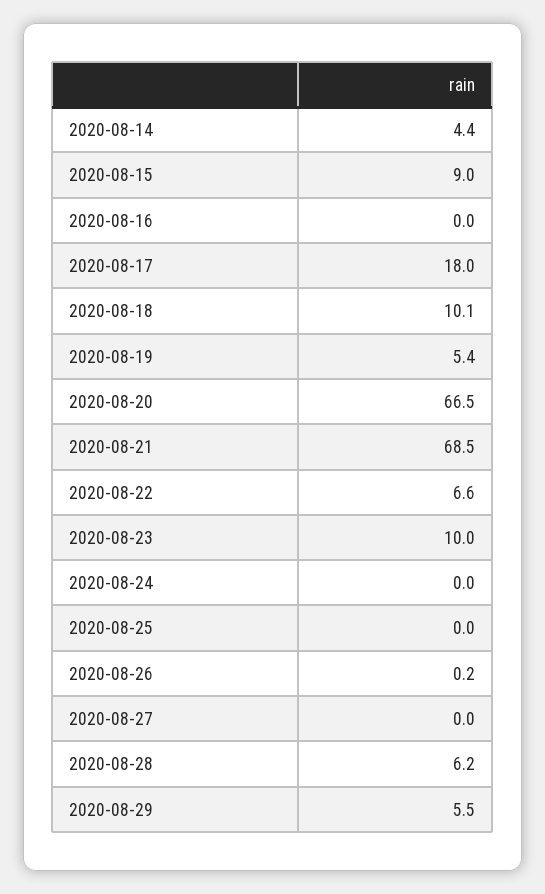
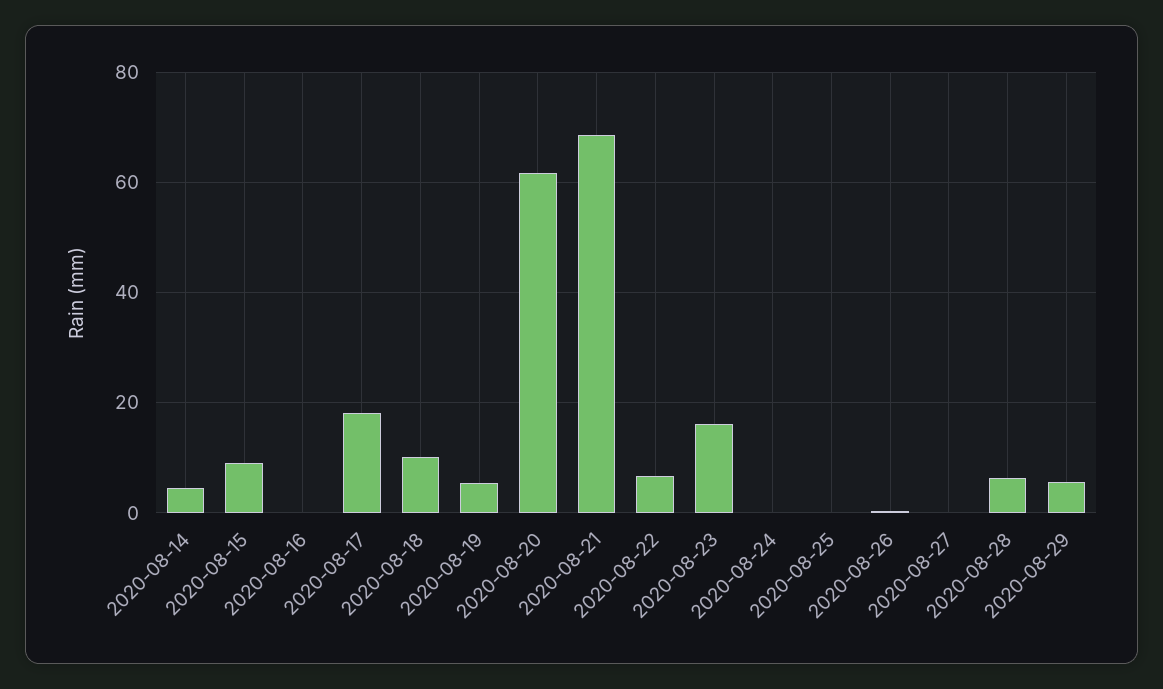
  {
    "2020-08-14": 4.4,
    "2020-08-15": 9,
    "2020-08-16": 0,
    "2020-08-17": 18,
    "2020-08-18": 10.1,
    "2020-08-19": 5.4,
-   "2020-08-20": 66.5,
+   "2020-08-20": 62,
    "2020-08-21": 68.5,
    "2020-08-22": 6.6,
-   "2020-08-23": 10,
+   "2020-08-23": 16,
    "2020-08-24": 0,
    "2020-08-25": 0,
    "2020-08-26": 0.2,
    "2020-08-27": 0,
    "2020-08-28": 6.2,
    "2020-08-29": 5.5
  }

